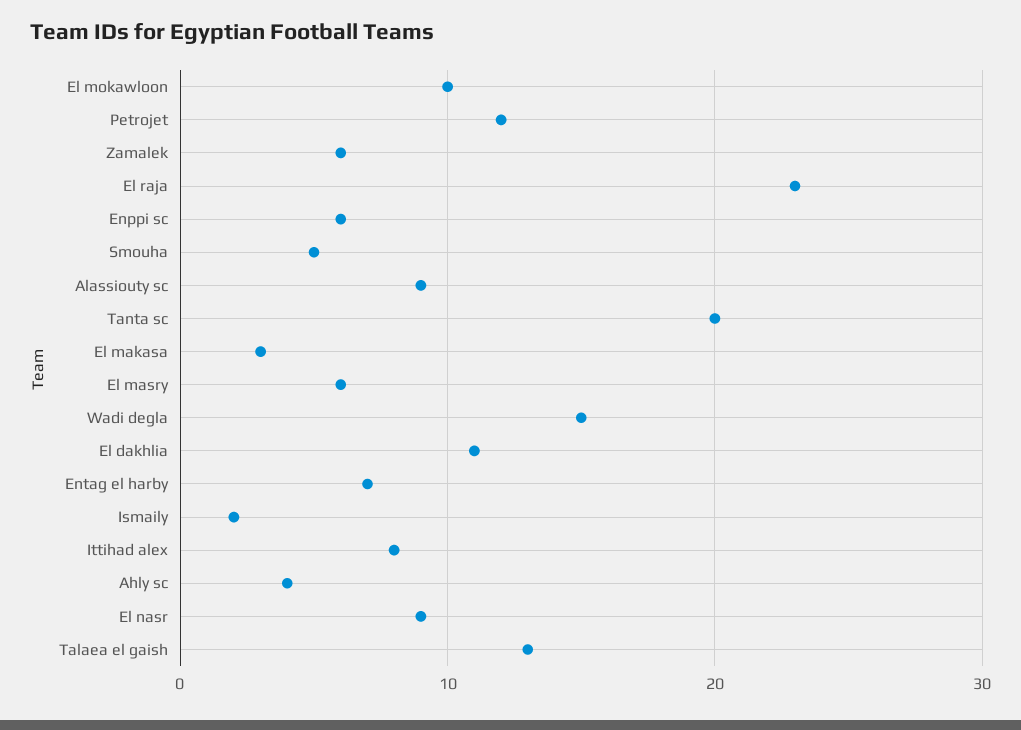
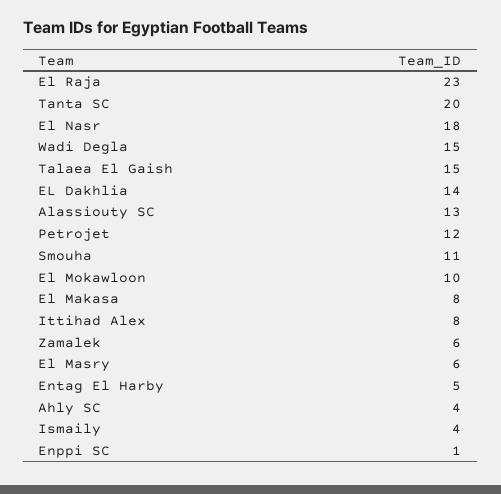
  {
    "El mokawloon": 10,
    "Petrojet": 12,
    "Zamalek": 6,
    "El raja": 23,
-   "Enppi sc": 6,
+   "Enppi sc": 1,
-   "Smouha": 5,
+   "Smouha": 11,
-   "Alassiouty sc": 9,
+   "Alassiouty sc": 13,
    "Tanta sc": 20,
-   "El makasa": 3,
+   "El makasa": 8,
    "El masry": 6,
    "Wadi degla": 15,
-   "El dakhlia": 11,
+   "El dakhlia": 14,
-   "Entag el harby": 7,
+   "Entag el harby": 5,
-   "Ismaily": 2,
+   "Ismaily": 4,
    "Ittihad alex": 8,
    "Ahly sc": 4,
-   "El nasr": 9,
+   "El nasr": 18,
-   "Talaea el gaish": 13
+   "Talaea el gaish": 15
  }

